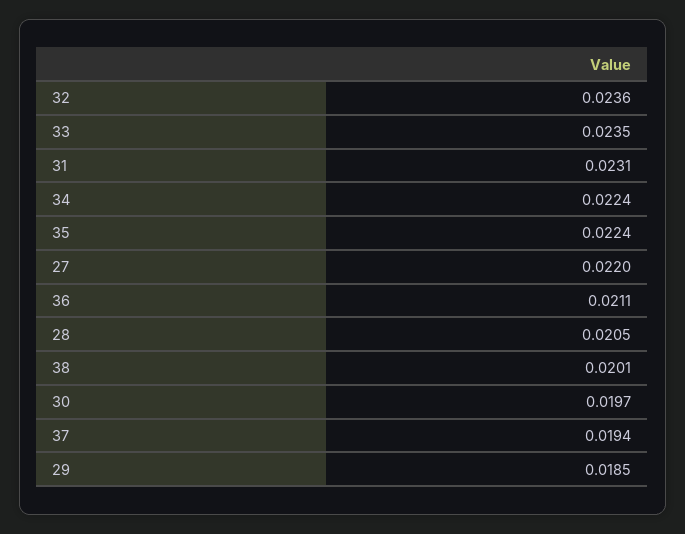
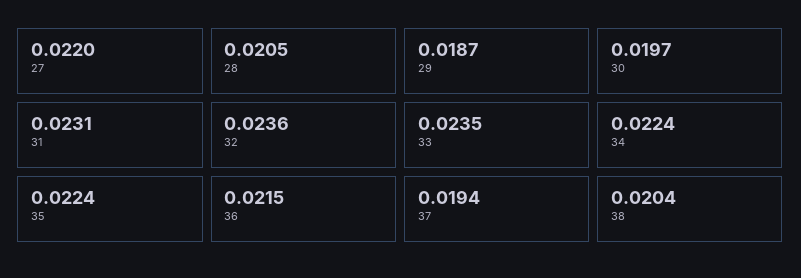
  {
    "32": 0.0236,
    "33": 0.0235,
    "31": 0.0231,
    "34": 0.0224,
    "35": 0.0224,
    "27": 0.022,
-   "36": 0.0211,
+   "36": 0.0215,
    "28": 0.0205,
-   "38": 0.0201,
+   "38": 0.0204,
    "30": 0.0197,
    "37": 0.0194,
-   "29": 0.0185
+   "29": 0.0187
  }

